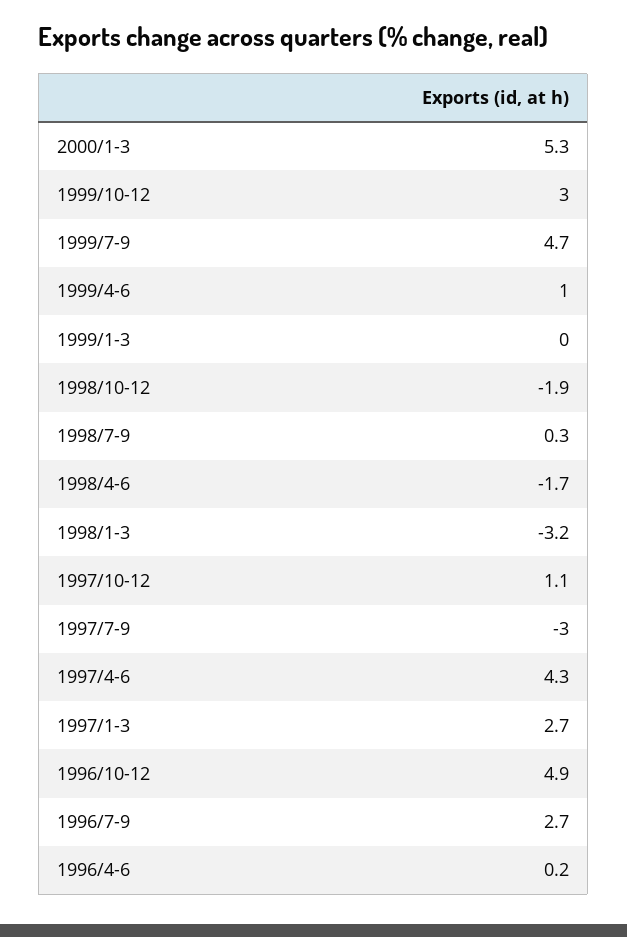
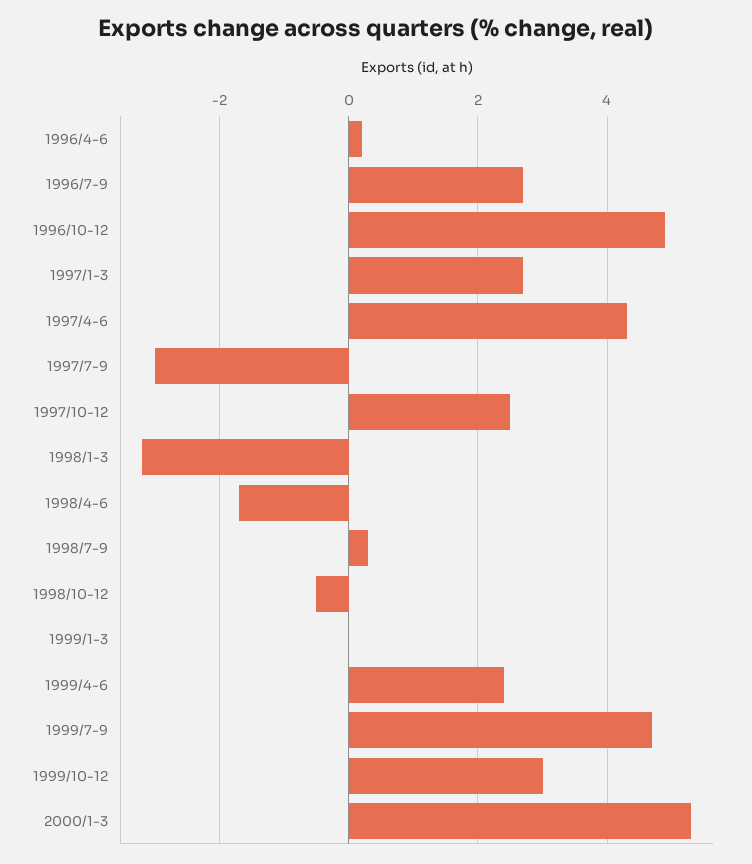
  {
    "2000/1-3": 5.3,
    "1999/10-12": 3,
    "1999/7-9": 4.7,
-   "1999/4-6": 1,
+   "1999/4-6": 2.5,
    "1999/1-3": 0,
-   "1998/10-12": -1.9,
+   "1998/10-12": -0.5,
    "1998/7-9": 0.3,
    "1998/4-6": -1.7,
    "1998/1-3": -3.2,
-   "1997/10-12": 1.1,
+   "1997/10-12": 2.5,
    "1997/7-9": -3,
    "1997/4-6": 4.3,
    "1997/1-3": 2.7,
    "1996/10-12": 4.9,
    "1996/7-9": 2.7,
    "1996/4-6": 0.2
  }

